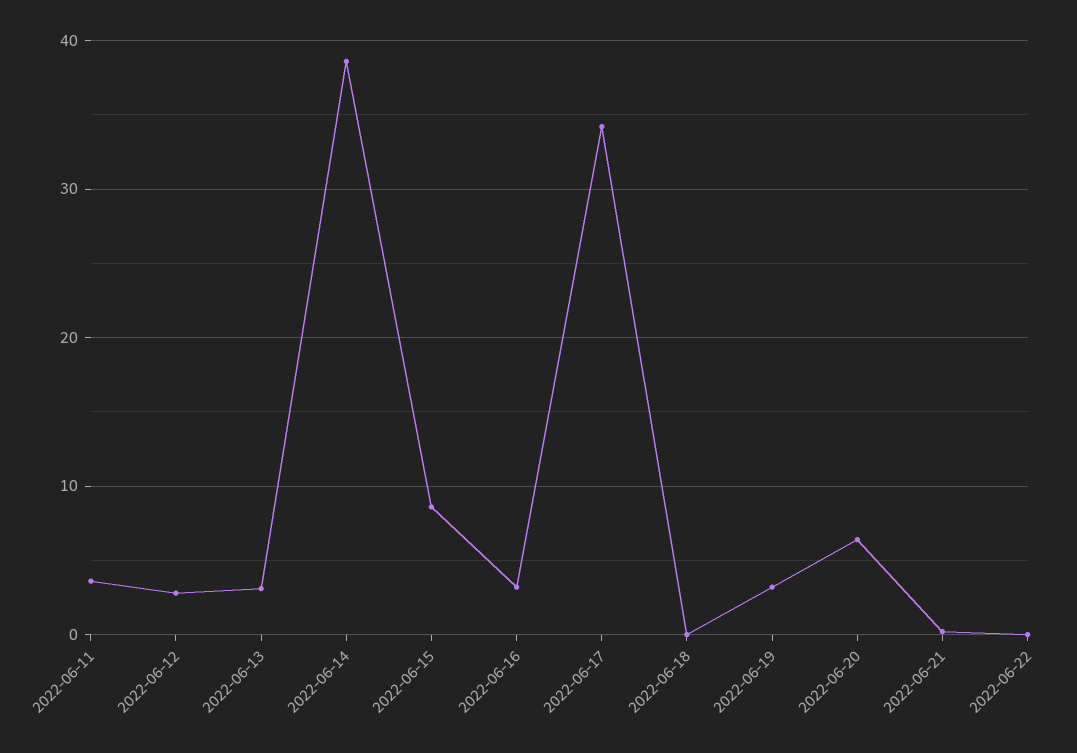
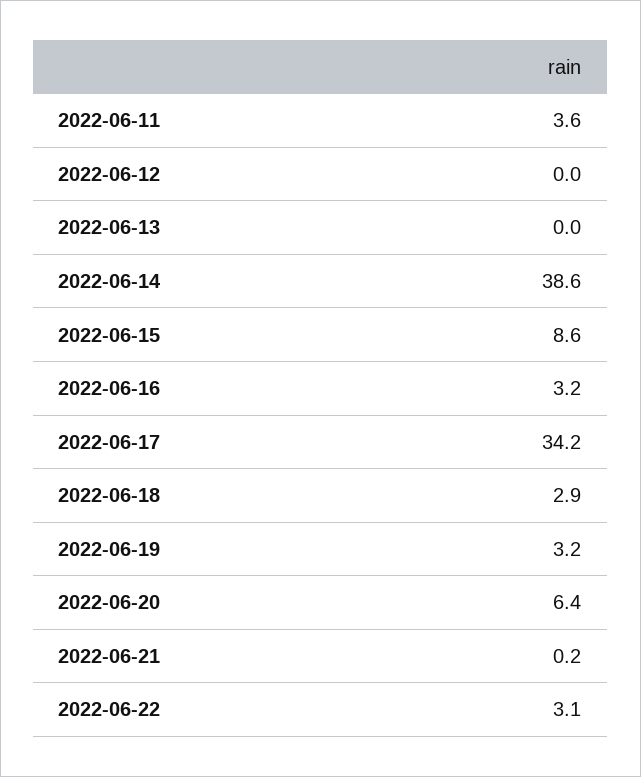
  {
    "2022-06-11": 3.6,
-   "2022-06-12": 3,
+   "2022-06-12": 0,
-   "2022-06-13": 3,
+   "2022-06-13": 0,
    "2022-06-14": 38.6,
    "2022-06-15": 8.6,
    "2022-06-16": 3.2,
    "2022-06-17": 34.2,
-   "2022-06-18": 0,
+   "2022-06-18": 2.9,
    "2022-06-19": 3.2,
    "2022-06-20": 6.4,
    "2022-06-21": 0.2,
-   "2022-06-22": 0
+   "2022-06-22": 3.1
  }

